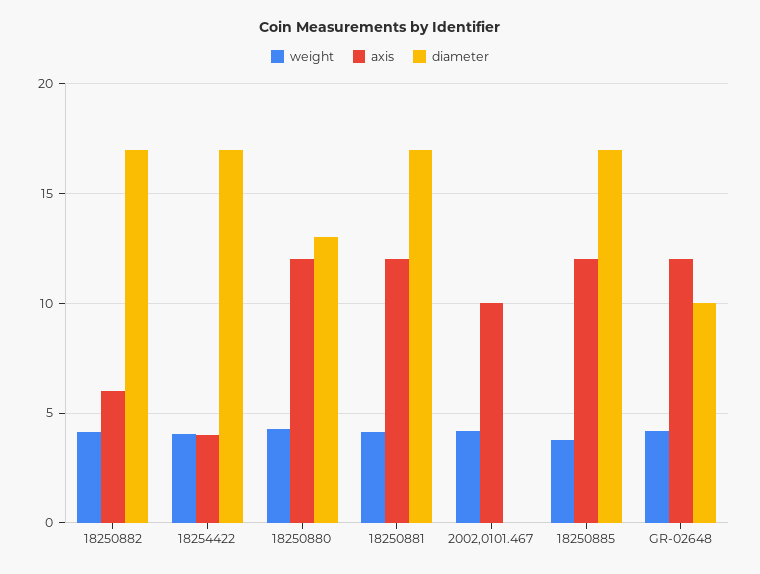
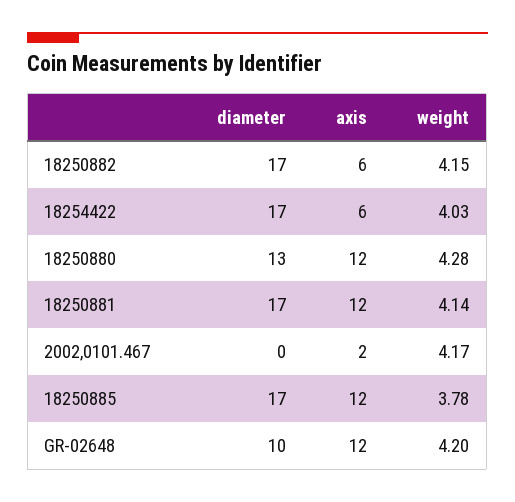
  {
    "weight": {
      "18250882": 4.15,
      "18254422": 4.03,
      "18250880": 4.28,
      "18250881": 4.14,
      "2002,0101.467": 4.17,
      "18250885": 3.78,
      "GR-02648": 4.2
    },
    "axis": {
      "18250882": 6,
-     "18254422": 4,
+     "18254422": 6,
      "18250880": 12,
      "18250881": 12,
-     "2002,0101.467": 10,
+     "2002,0101.467": 2,
      "18250885": 12,
      "GR-02648": 12
    },
    "diameter": {
      "18250882": 17,
      "18254422": 17,
      "18250880": 13,
      "18250881": 17,
      "2002,0101.467": 0,
      "18250885": 17,
      "GR-02648": 10
    }
  }

